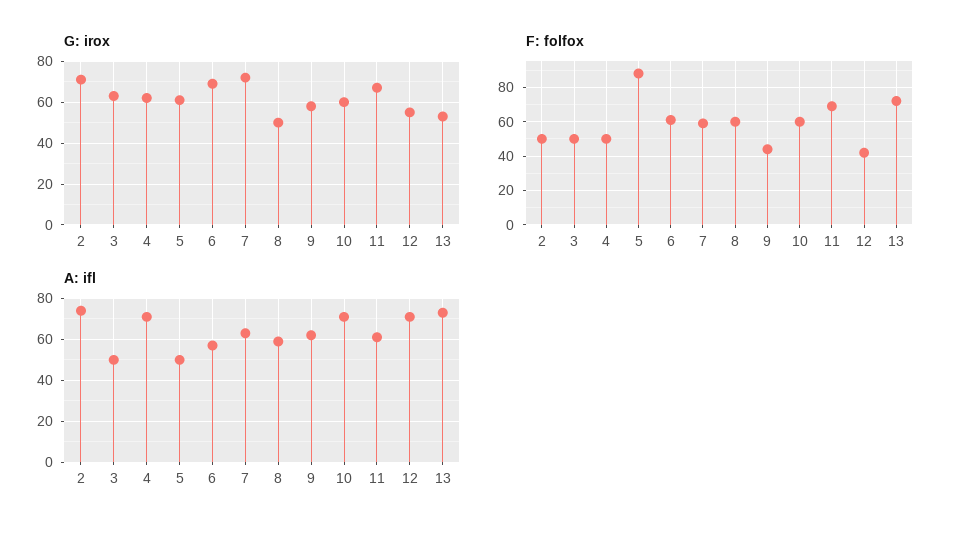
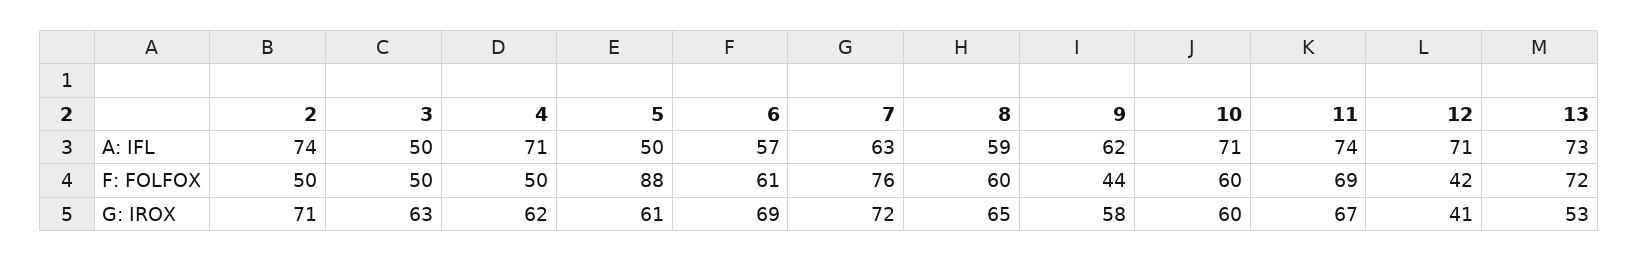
  {
    "G: irox": {
      "2": 71,
      "3": 63,
      "4": 62,
      "5": 61,
      "6": 69,
      "7": 72,
-     "8": 50,
+     "8": 65,
      "9": 58,
      "10": 60,
      "11": 67,
-     "12": 55,
+     "12": 41,
      "13": 53
    },
    "F: folfox": {
      "2": 50,
      "3": 50,
      "4": 50,
      "5": 88,
      "6": 61,
-     "7": 60,
+     "7": 76,
      "8": 60,
      "9": 44,
      "10": 60,
      "11": 69,
      "12": 42,
      "13": 72
    },
    "A: ifl": {
      "2": 74,
      "3": 50,
      "4": 71,
      "5": 50,
      "6": 57,
      "7": 63,
      "8": 59,
      "9": 62,
      "10": 71,
-     "11": 60,
+     "11": 74,
      "12": 71,
      "13": 73
    }
  }

